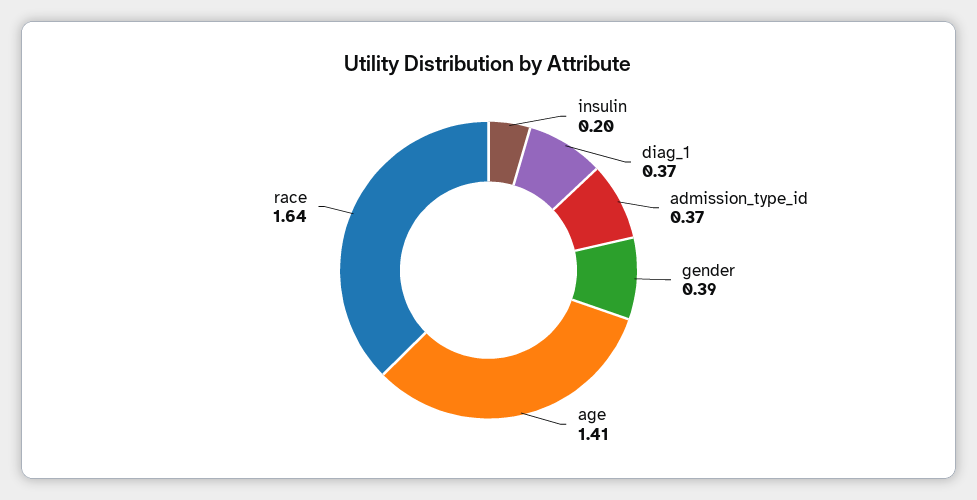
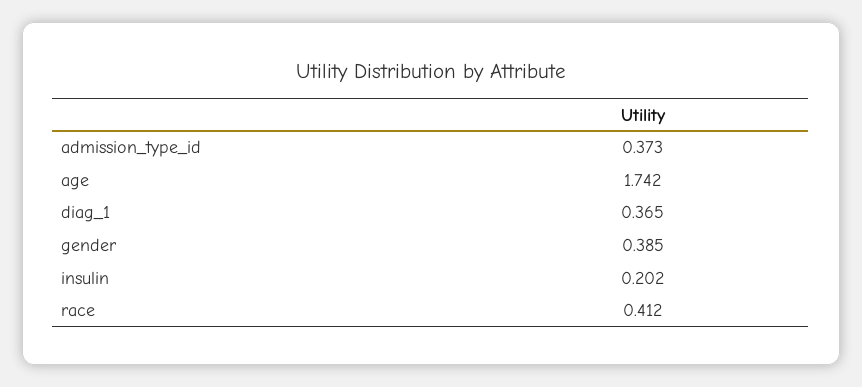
  {
    "insulin": 0.202,
    "diag_1": 0.365,
    "admission_type_id": 0.373,
    "gender": 0.385,
-   "age": 1.41,
+   "age": 1.742,
-   "race": 1.64
+   "race": 0.412
  }

